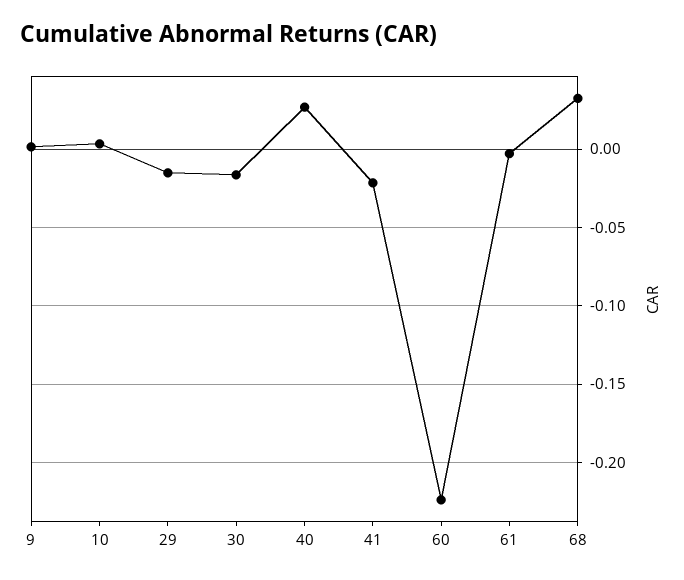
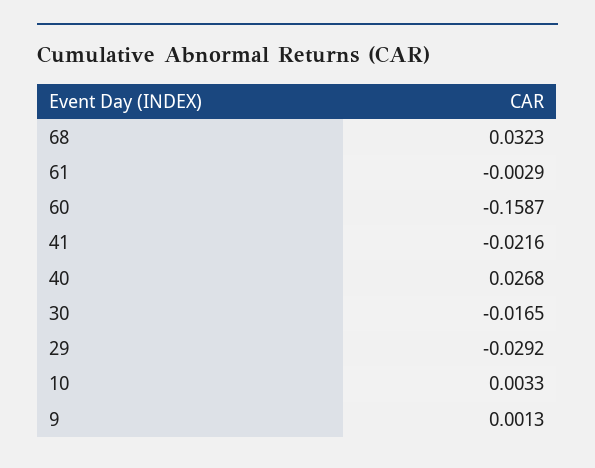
  {
    "9": 0.0013,
    "10": 0.0033,
-   "29": -0.015,
+   "29": -0.0292,
    "30": -0.0165,
    "40": 0.0268,
    "41": -0.0216,
-   "60": -0.225,
+   "60": -0.1587,
    "61": -0.0029,
    "68": 0.0323
  }

